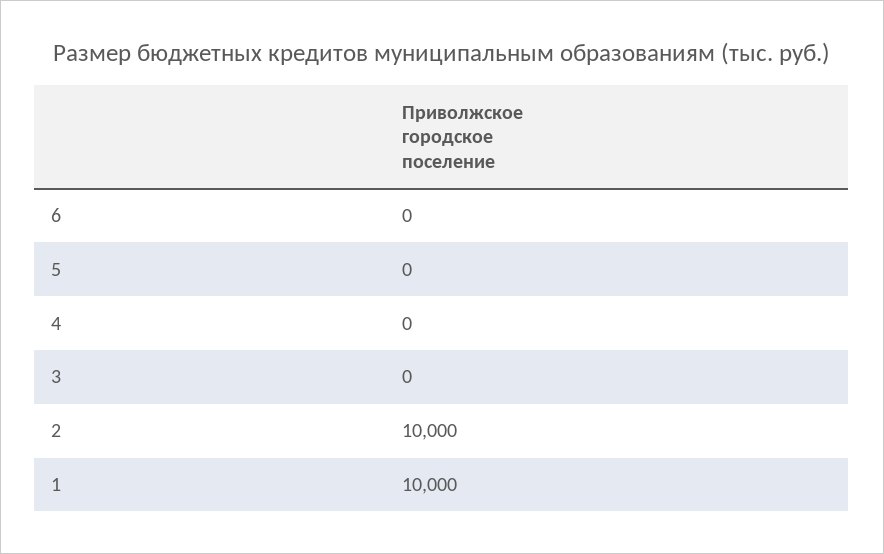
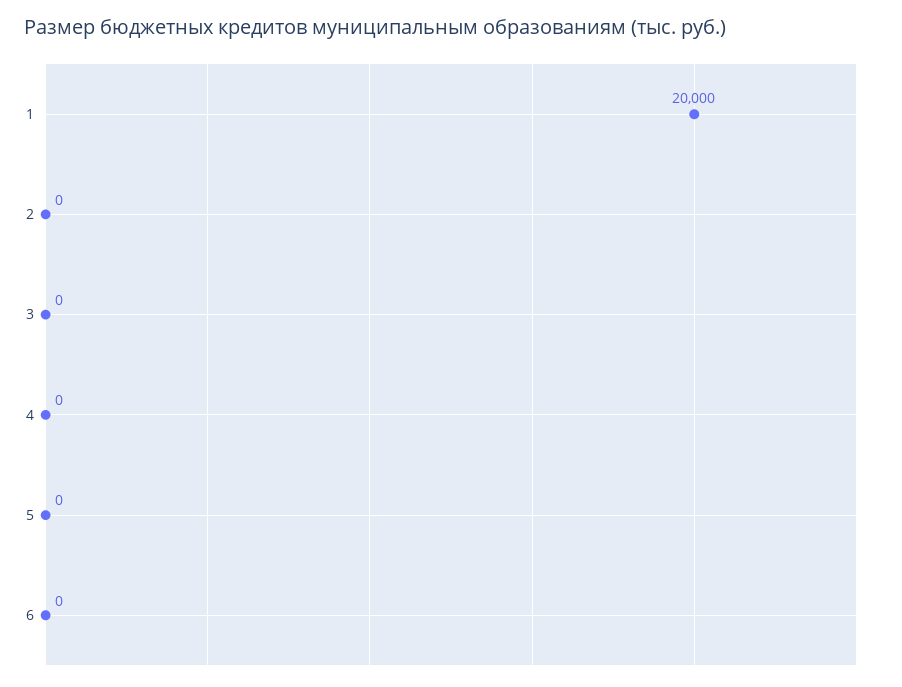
  {
    "6": 0,
    "5": 0,
    "4": 0,
    "3": 0,
-   "2": 10000,
+   "2": 0,
-   "1": 10000
+   "1": 20000
  }

